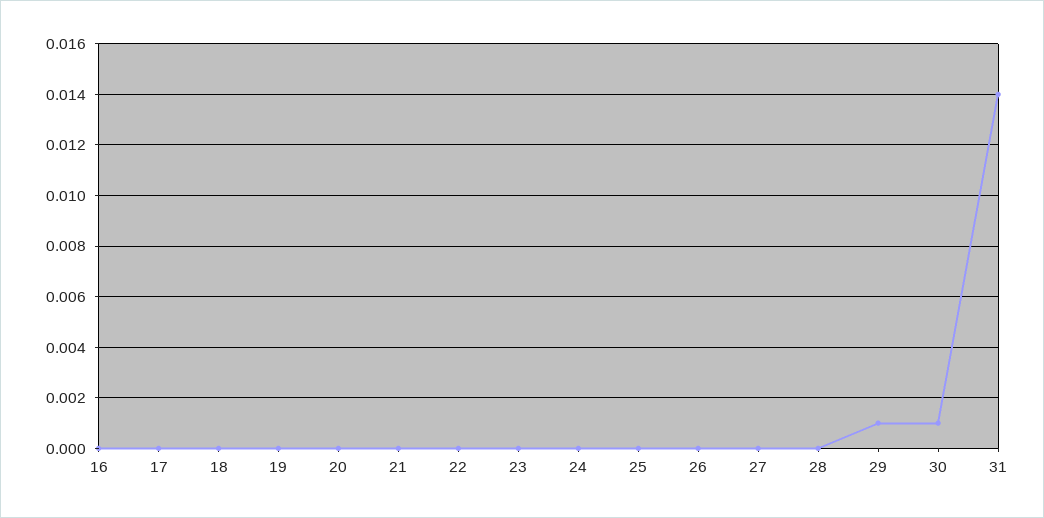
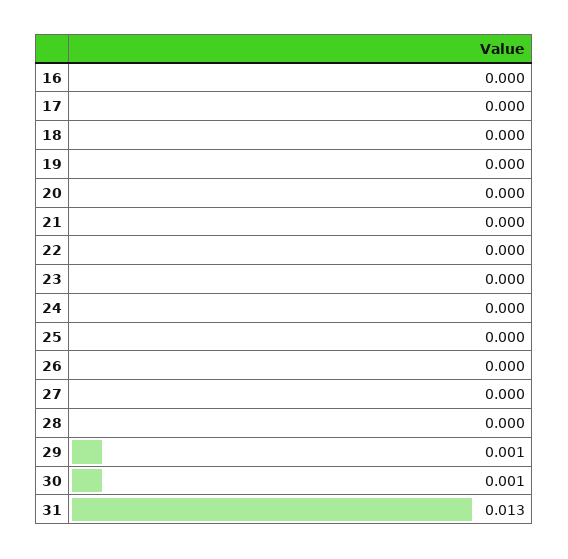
  {
    "16": 0,
    "17": 0,
    "18": 0,
    "19": 0,
    "20": 0,
    "21": 0,
    "22": 0,
    "23": 0,
    "24": 0,
    "25": 0,
    "26": 0,
    "27": 0,
    "28": 0,
    "29": 0.001,
    "30": 0.001,
-   "31": 0.014
+   "31": 0.013
  }

